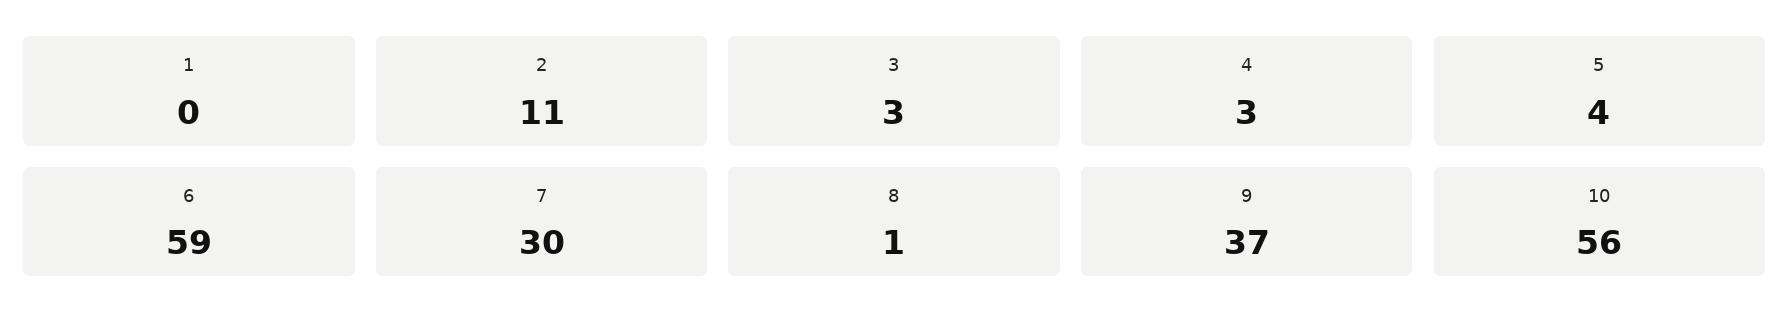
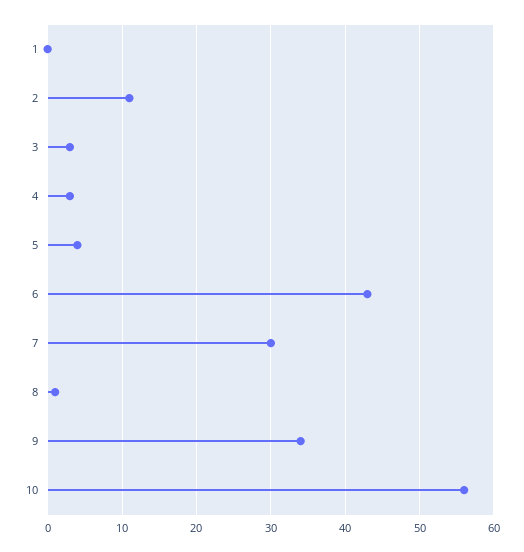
  {
    "1": 0,
    "2": 11,
    "3": 3,
    "4": 3,
    "5": 4,
-   "6": 59,
+   "6": 43,
    "7": 30,
    "8": 1,
-   "9": 37,
+   "9": 34,
    "10": 56
  }

